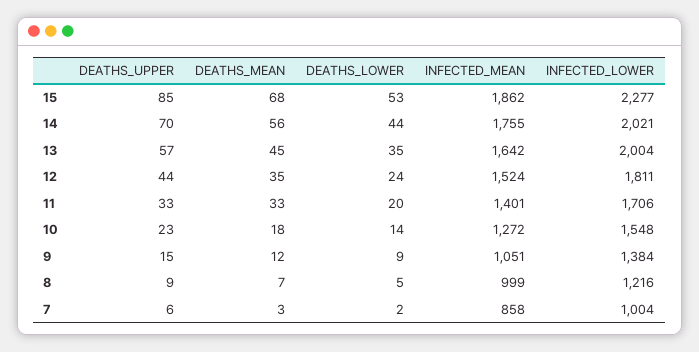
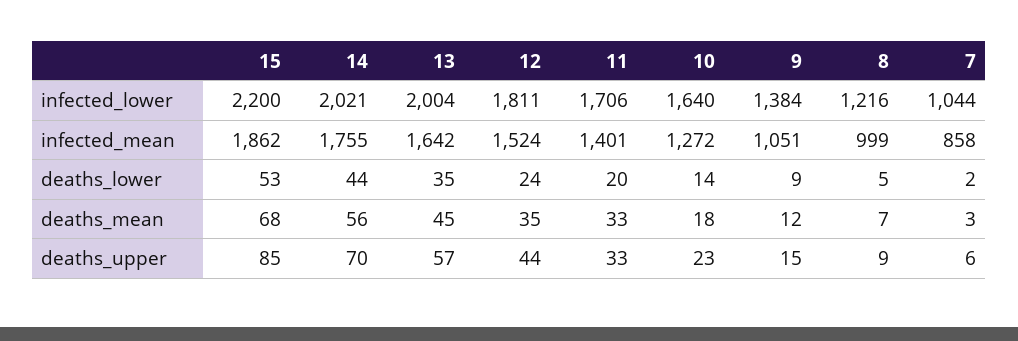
  {
    "DEATHS_UPPER": {
      "15": 85,
      "14": 70,
      "13": 57,
      "12": 44,
      "11": 33,
      "10": 23,
      "9": 15,
      "8": 9,
      "7": 6
    },
    "DEATHS_MEAN": {
      "15": 68,
      "14": 56,
      "13": 45,
      "12": 35,
      "11": 33,
      "10": 18,
      "9": 12,
      "8": 7,
      "7": 3
    },
    "DEATHS_LOWER": {
      "15": 53,
      "14": 44,
      "13": 35,
      "12": 24,
      "11": 20,
      "10": 14,
      "9": 9,
      "8": 5,
      "7": 2
    },
    "INFECTED_MEAN": {
      "15": 1862,
      "14": 1755,
      "13": 1642,
      "12": 1524,
      "11": 1401,
      "10": 1272,
      "9": 1051,
      "8": 999,
      "7": 858
    },
    "INFECTED_LOWER": {
-     "15": 2277,
+     "15": 2200,
      "14": 2021,
      "13": 2004,
      "12": 1811,
      "11": 1706,
-     "10": 1548,
+     "10": 1640,
      "9": 1384,
      "8": 1216,
-     "7": 1004
+     "7": 1044
    }
  }

